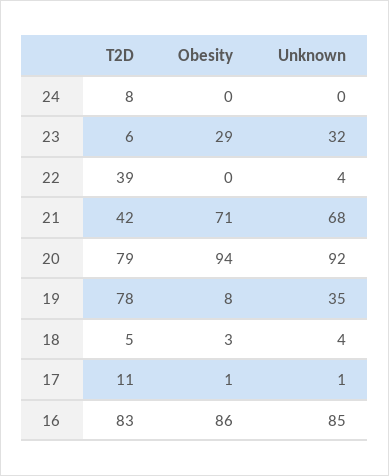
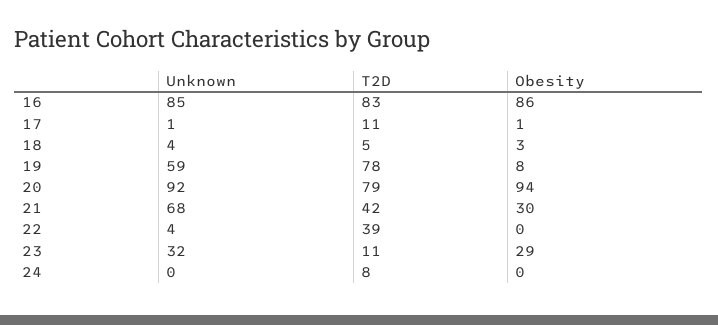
  {
    "T2D": {
      "24": 8,
-     "23": 6,
+     "23": 11,
      "22": 39,
      "21": 42,
      "20": 79,
      "19": 78,
      "18": 5,
      "17": 11,
      "16": 83
    },
    "Obesity": {
      "24": 0,
      "23": 29,
      "22": 0,
-     "21": 71,
+     "21": 30,
      "20": 94,
      "19": 8,
      "18": 3,
      "17": 1,
      "16": 86
    },
    "Unknown": {
      "24": 0,
      "23": 32,
      "22": 4,
      "21": 68,
      "20": 92,
-     "19": 35,
+     "19": 59,
      "18": 4,
      "17": 1,
      "16": 85
    }
  }

